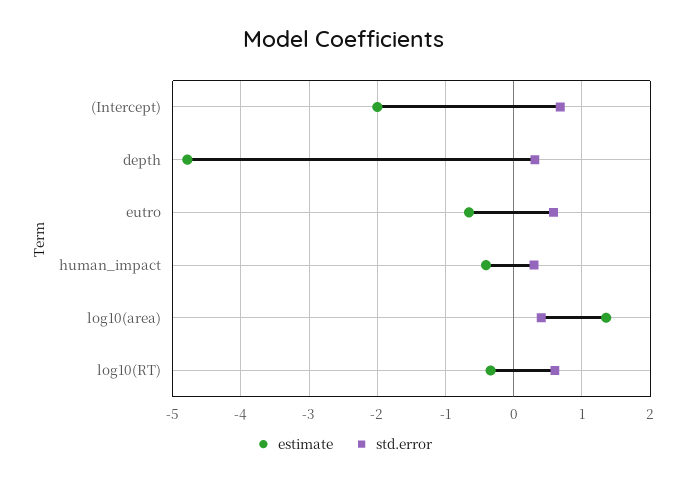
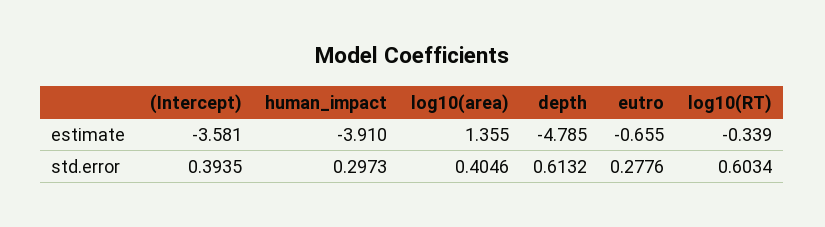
  {
    "estimate": {
-     "(Intercept)": -2,
+     "(Intercept)": -3.581,
      "depth": -4.785,
      "eutro": -0.655,
-     "human_impact": -0.4,
+     "human_impact": -3.91,
      "log10(area)": 1.355,
      "log10(RT)": -0.339
    },
    "std.error": {
-     "(Intercept)": 0.7,
+     "(Intercept)": 0.3935,
-     "depth": 0.3,
+     "depth": 0.6132,
-     "eutro": 0.6,
+     "eutro": 0.2776,
      "human_impact": 0.2973,
      "log10(area)": 0.4046,
      "log10(RT)": 0.6034
    }
  }

